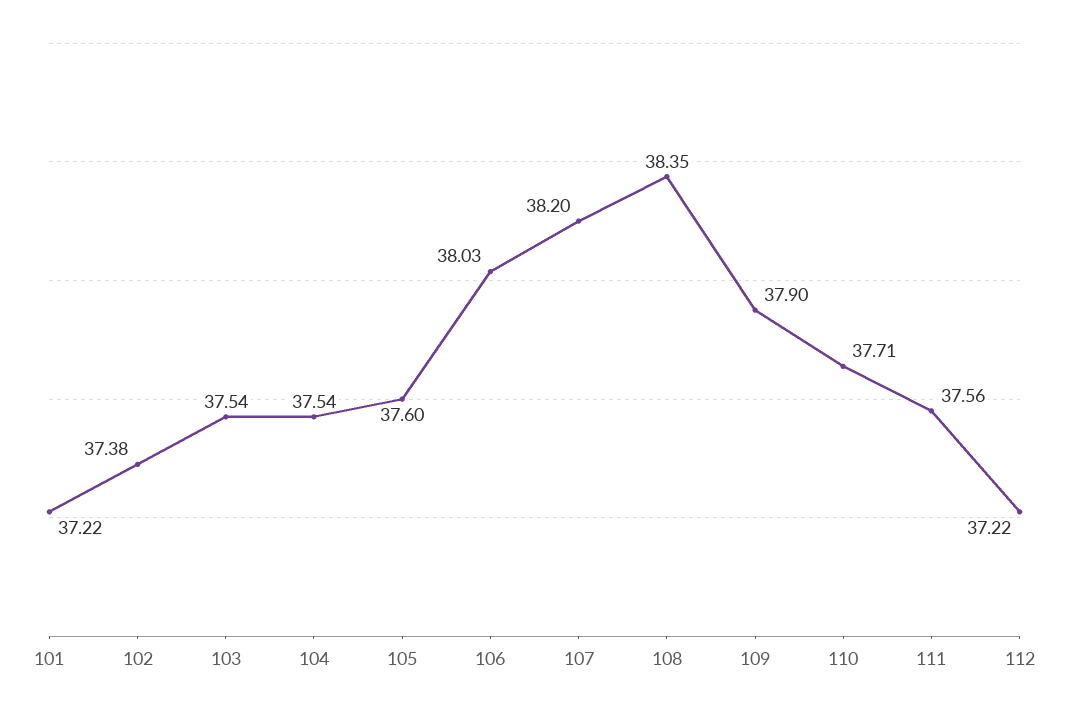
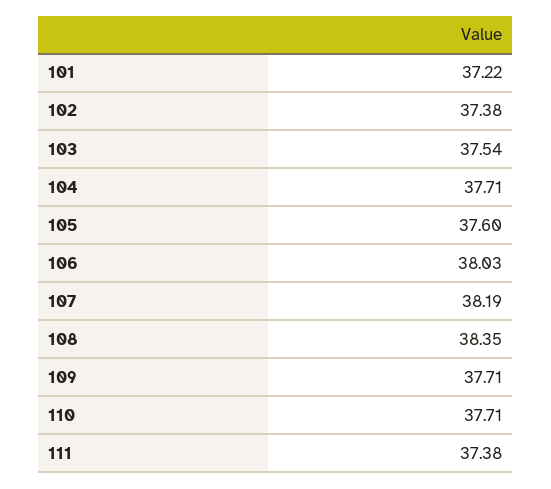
  {
    "101": 37.22,
    "102": 37.38,
    "103": 37.54,
-   "104": 37.54,
+   "104": 37.71,
    "105": 37.6,
    "106": 38.03,
-   "107": 38.2,
+   "107": 38.19,
    "108": 38.35,
-   "109": 37.9,
+   "109": 37.71,
    "110": 37.71,
-   "111": 37.56,
+   "111": 37.38
-   "112": 37.22
  }

